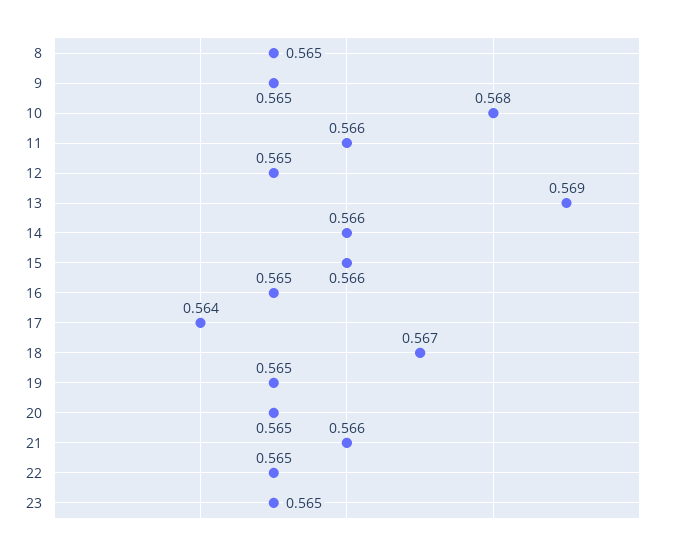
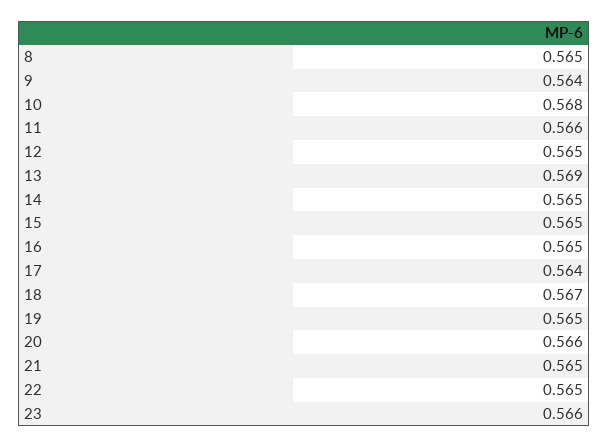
  {
    "8": 0.565,
-   "9": 0.565,
+   "9": 0.564,
    "10": 0.568,
    "11": 0.566,
    "12": 0.565,
    "13": 0.569,
-   "14": 0.566,
+   "14": 0.565,
-   "15": 0.566,
+   "15": 0.565,
    "16": 0.565,
    "17": 0.564,
    "18": 0.567,
    "19": 0.565,
-   "20": 0.565,
+   "20": 0.566,
-   "21": 0.566,
+   "21": 0.565,
    "22": 0.565,
-   "23": 0.565
+   "23": 0.566
  }

